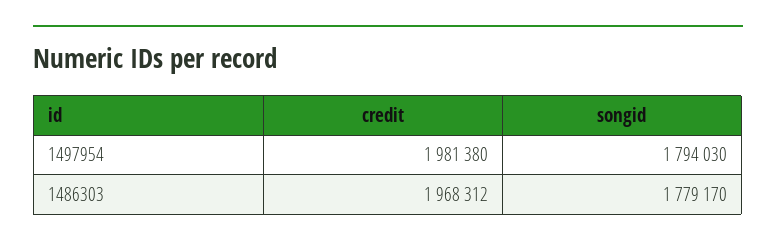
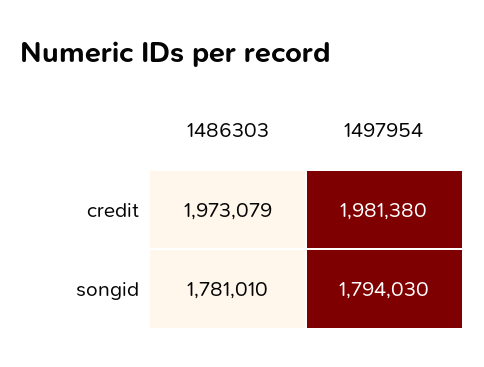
  {
    "credit": {
      "1497954": 1981380,
-     "1486303": 1968312
+     "1486303": 1973079
    },
    "songid": {
      "1497954": 1794030,
-     "1486303": 1779170
+     "1486303": 1781010
    }
  }

